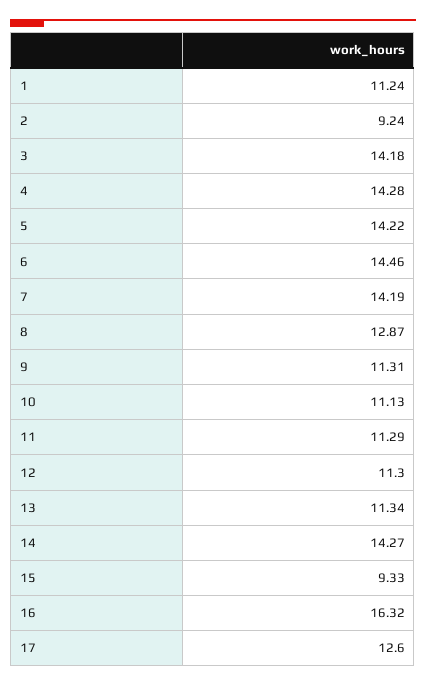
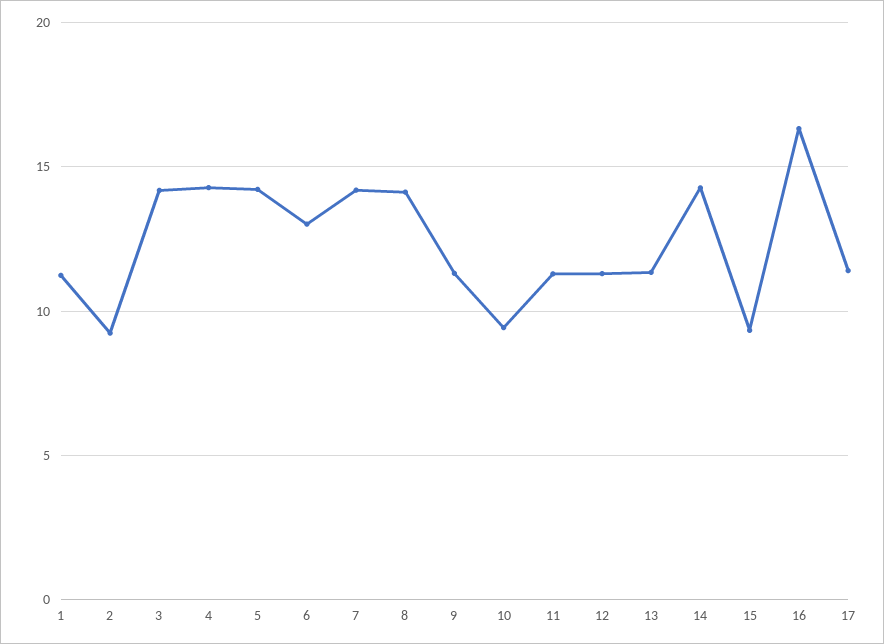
  {
    "1": 11.24,
    "2": 9.24,
    "3": 14.18,
    "4": 14.28,
    "5": 14.22,
-   "6": 14.46,
+   "6": 13,
    "7": 14.19,
-   "8": 12.87,
+   "8": 14,
    "9": 11.31,
-   "10": 11.13,
+   "10": 9.5,
    "11": 11.29,
    "12": 11.3,
    "13": 11.34,
    "14": 14.27,
    "15": 9.33,
    "16": 16.32,
-   "17": 12.6
+   "17": 11.5
  }

